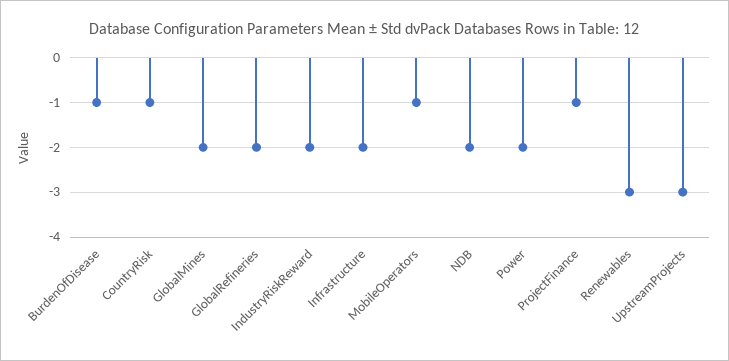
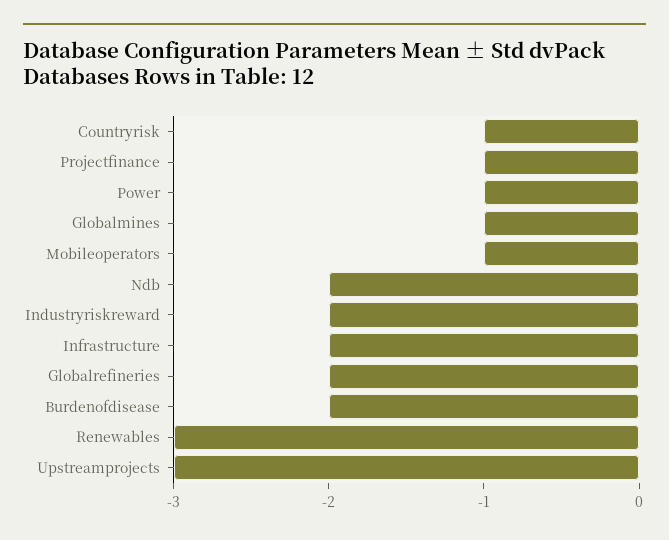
  {
-   "BurdenOfDisease": -1,
+   "BurdenOfDisease": -2,
    "CountryRisk": -1,
-   "GlobalMines": -2,
+   "GlobalMines": -1,
    "GlobalRefineries": -2,
    "IndustryRiskReward": -2,
    "Infrastructure": -2,
    "MobileOperators": -1,
    "NDB": -2,
-   "Power": -2,
+   "Power": -1,
    "ProjectFinance": -1,
    "Renewables": -3,
    "UpstreamProjects": -3
  }

